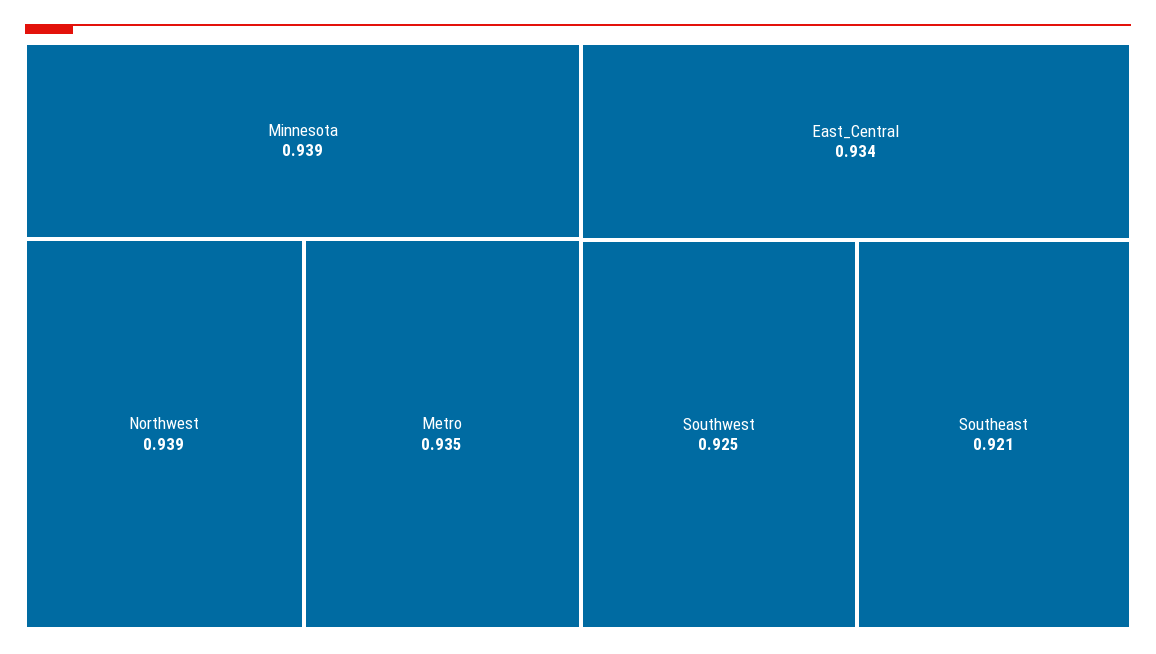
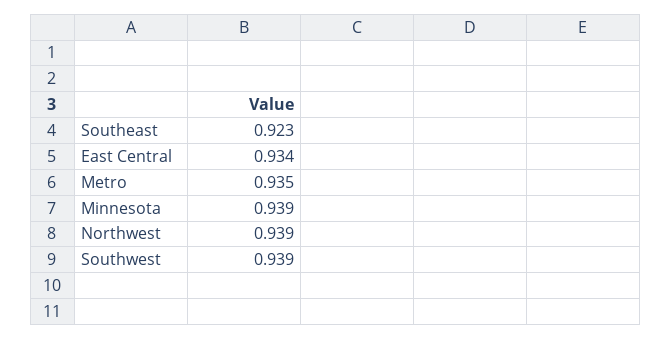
  {
    "Minnesota": 0.939,
    "Northwest": 0.939,
    "Metro": 0.935,
    "East_Central": 0.934,
-   "Southwest": 0.925,
+   "Southwest": 0.939,
-   "Southeast": 0.921
+   "Southeast": 0.923
  }

